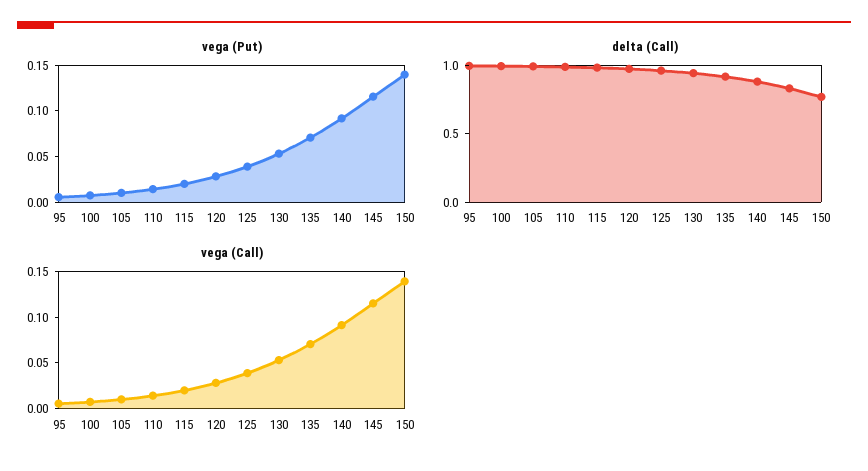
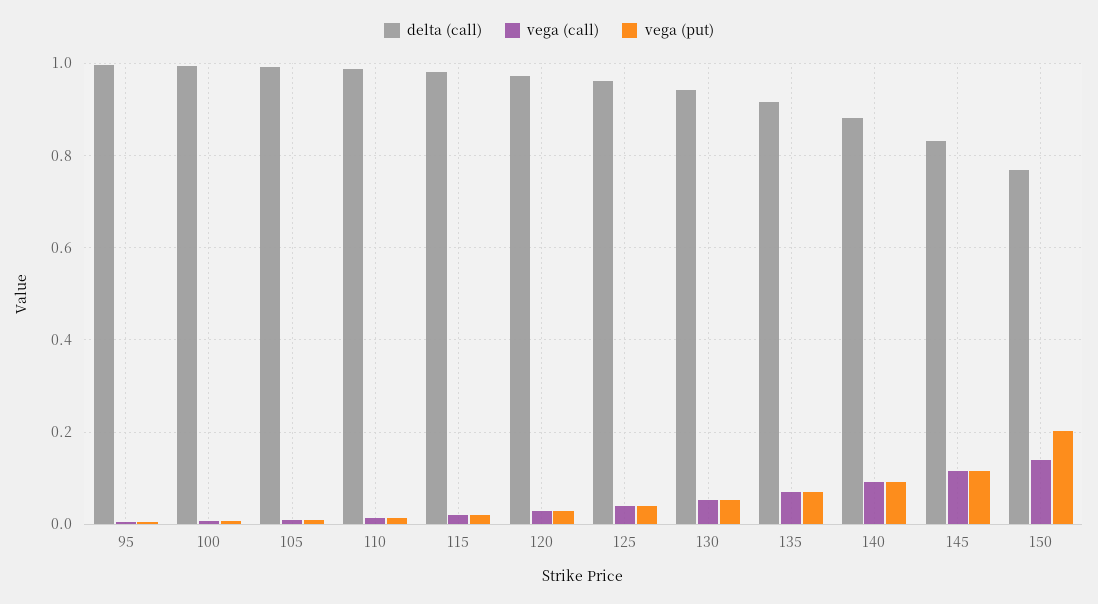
  {
    "vega (Put)": {
      "95": 0.01,
      "100": 0.01,
      "105": 0.01,
      "110": 0.01,
      "115": 0.02,
      "120": 0.03,
      "125": 0.04,
      "130": 0.05,
      "135": 0.07,
      "140": 0.09,
      "145": 0.12,
-     "150": 0.14
+     "150": 0.2
    },
    "delta (Call)": {
      "95": 1,
      "100": 1,
      "105": 1,
      "110": 0.98,
      "115": 0.98,
      "120": 0.98,
      "125": 0.96,
      "130": 0.94,
      "135": 0.92,
      "140": 0.88,
      "145": 0.84,
      "150": 0.76
    },
    "vega (Call)": {
      "95": 0.01,
      "100": 0.01,
      "105": 0.01,
      "110": 0.01,
      "115": 0.02,
      "120": 0.03,
      "125": 0.04,
      "130": 0.05,
      "135": 0.07,
      "140": 0.09,
      "145": 0.12,
      "150": 0.14
    }
  }

